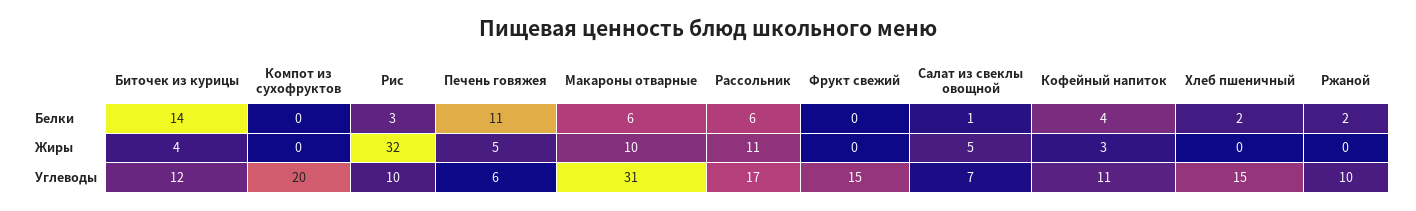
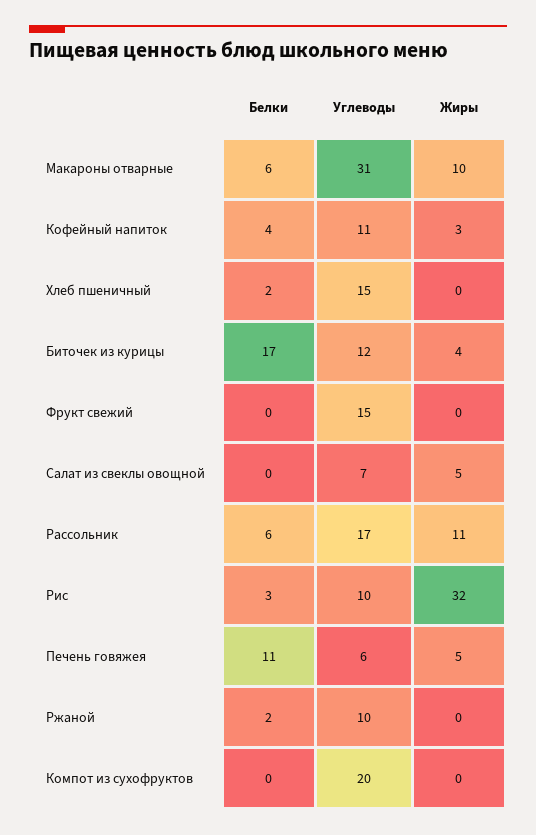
  {
    "Биточек из курицы": {
-     "Белки": 14,
+     "Белки": 17,
      "Жиры": 4,
      "Углеводы": 12
    },
    "Компот из сухофруктов": {
      "Белки": 0,
      "Жиры": 0,
      "Углеводы": 20
    },
    "Рис": {
      "Белки": 3,
      "Жиры": 32,
      "Углеводы": 10
    },
    "Печень говяжея": {
      "Белки": 11,
      "Жиры": 5,
      "Углеводы": 6
    },
    "Макароны отварные": {
      "Белки": 6,
      "Жиры": 10,
      "Углеводы": 31
    },
    "Рассольник": {
      "Белки": 6,
      "Жиры": 11,
      "Углеводы": 17
    },
    "Фрукт свежий": {
      "Белки": 0,
      "Жиры": 0,
      "Углеводы": 15
    },
    "Салат из свеклы овощной": {
-     "Белки": 1,
+     "Белки": 0,
      "Жиры": 5,
      "Углеводы": 7
    },
    "Кофейный напиток": {
      "Белки": 4,
      "Жиры": 3,
      "Углеводы": 11
    },
    "Хлеб пшеничный": {
      "Белки": 2,
      "Жиры": 0,
      "Углеводы": 15
    },
    "Ржаной": {
      "Белки": 2,
      "Жиры": 0,
      "Углеводы": 10
    }
  }

